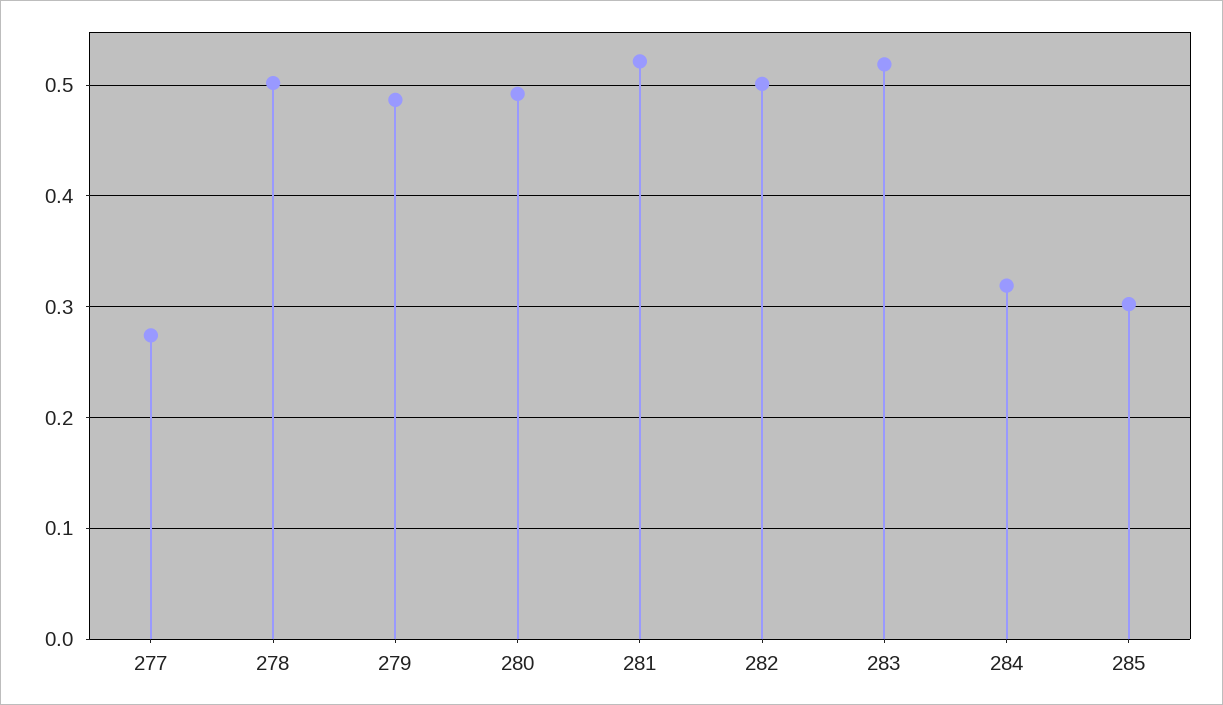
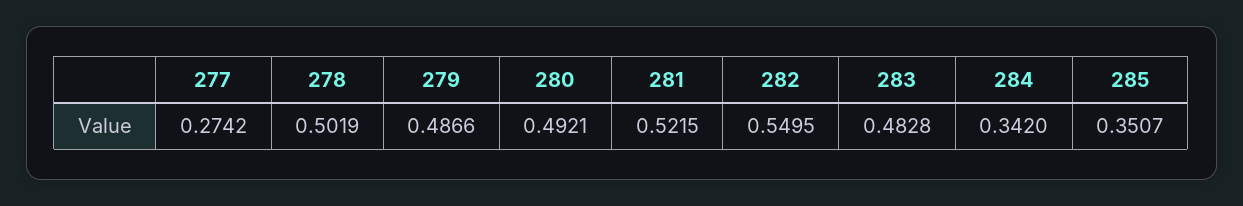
  {
    "277": 0.2742,
    "278": 0.5019,
    "279": 0.4866,
    "280": 0.4921,
    "281": 0.5215,
-   "282": 0.5,
+   "282": 0.5495,
-   "283": 0.52,
+   "283": 0.4828,
-   "284": 0.32,
+   "284": 0.342,
-   "285": 0.3
+   "285": 0.3507
  }

